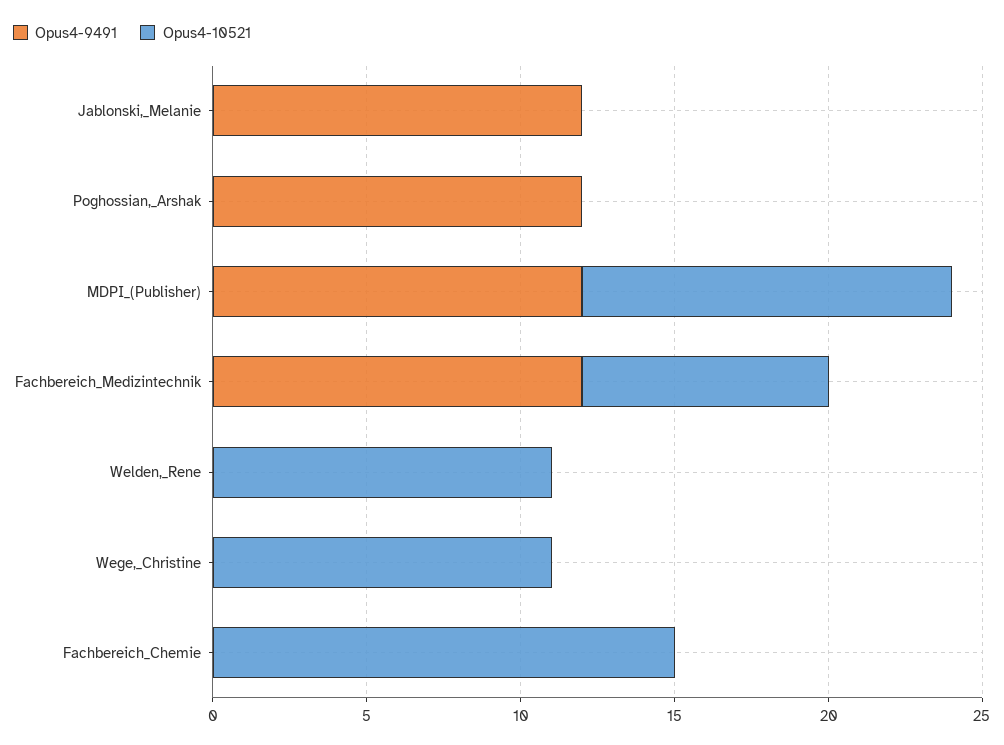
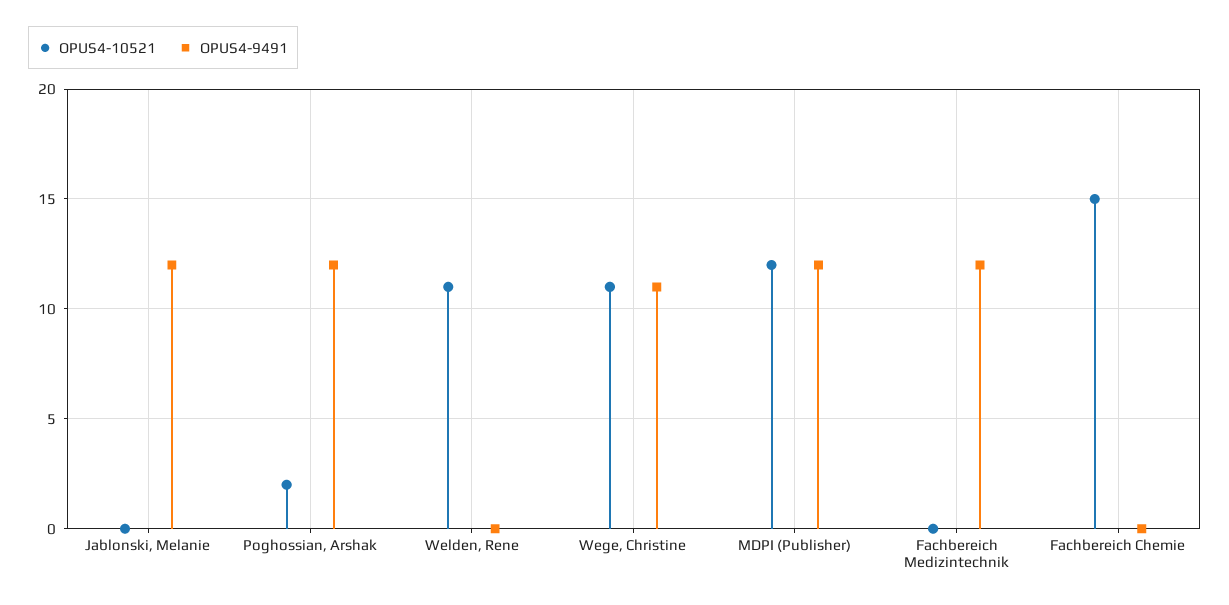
  {
    "Opus4-9491": {
      "Jablonski,_Melanie": 12,
      "Poghossian,_Arshak": 12,
      "MDPI_(Publisher)": 12,
      "Fachbereich_Medizintechnik": 12,
      "Welden,_Rene": 0,
-     "Wege,_Christine": 0,
+     "Wege,_Christine": 11,
      "Fachbereich_Chemie": 0
    },
    "Opus4-10521": {
      "Jablonski,_Melanie": 0,
-     "Poghossian,_Arshak": 0,
+     "Poghossian,_Arshak": 2,
      "MDPI_(Publisher)": 12,
-     "Fachbereich_Medizintechnik": 8,
+     "Fachbereich_Medizintechnik": 0,
      "Welden,_Rene": 11,
      "Wege,_Christine": 11,
      "Fachbereich_Chemie": 15
    }
  }

